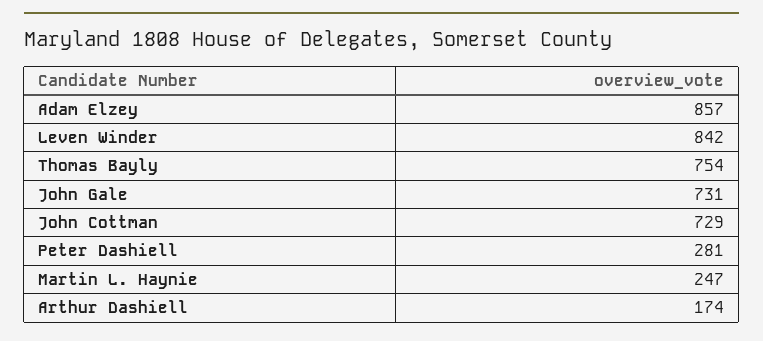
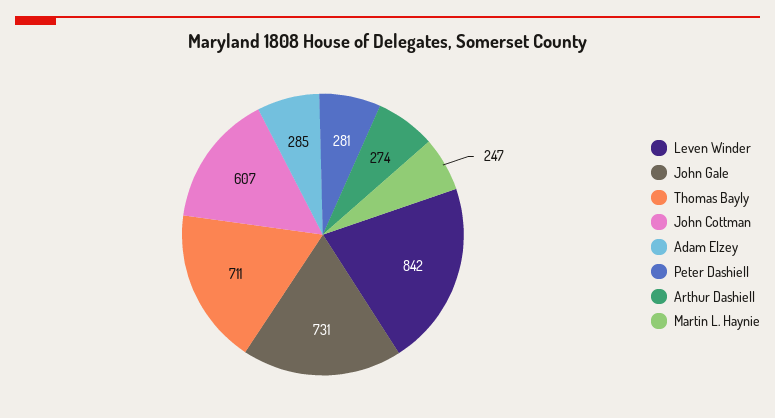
  {
-   "Adam Elzey": 857,
+   "Adam Elzey": 285,
    "Leven Winder": 842,
-   "Thomas Bayly": 754,
+   "Thomas Bayly": 711,
    "John Gale": 731,
-   "John Cottman": 729,
+   "John Cottman": 607,
    "Peter Dashiell": 281,
    "Martin L. Haynie": 247,
-   "Arthur Dashiell": 174
+   "Arthur Dashiell": 274
  }

